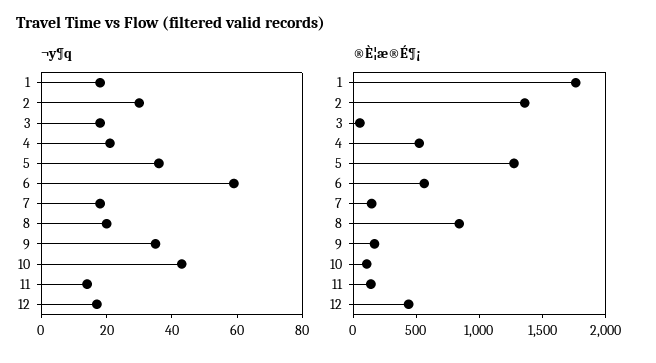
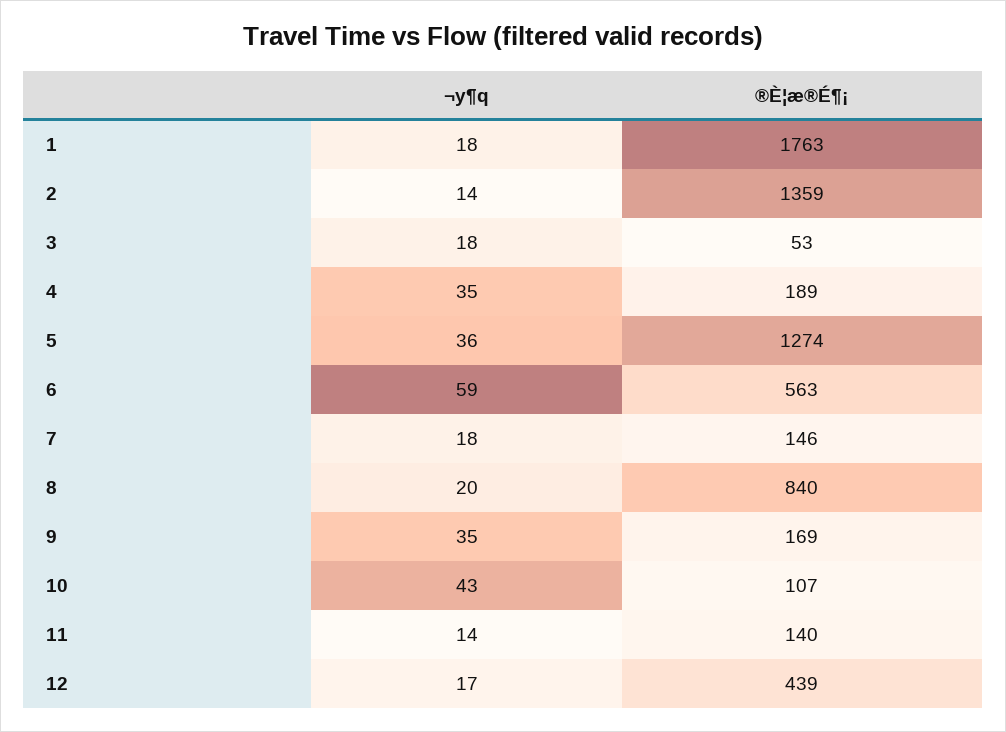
  {
    "¬y¶q": {
      "1": 18,
-     "2": 30,
+     "2": 14,
      "3": 18,
-     "4": 20,
+     "4": 35,
      "5": 36,
      "6": 59,
      "7": 18,
      "8": 20,
      "9": 35,
      "10": 43,
      "11": 14,
      "12": 17
    },
    "®È¦æ®É¶¡": {
      "1": 1763,
      "2": 1359,
      "3": 53,
-     "4": 500,
+     "4": 189,
      "5": 1274,
      "6": 563,
      "7": 146,
      "8": 840,
      "9": 169,
      "10": 107,
      "11": 140,
      "12": 439
    }
  }

